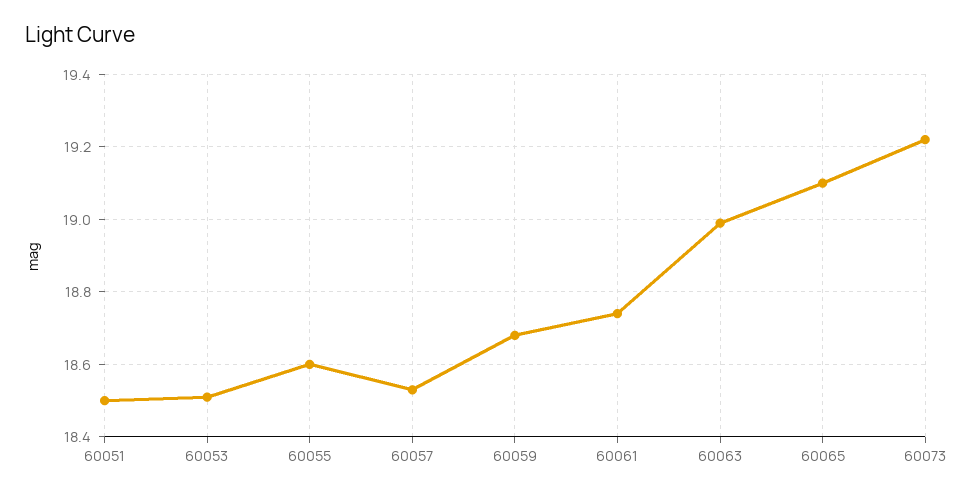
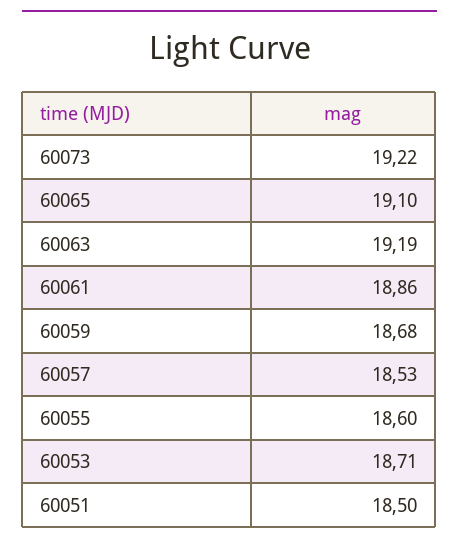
  {
    "60051": 18.5,
-   "60053": 18.5,
+   "60053": 18.71,
    "60055": 18.6,
    "60057": 18.53,
    "60059": 18.68,
-   "60061": 18.75,
+   "60061": 18.86,
-   "60063": 19,
+   "60063": 19.19,
    "60065": 19.1,
    "60073": 19.22
  }

